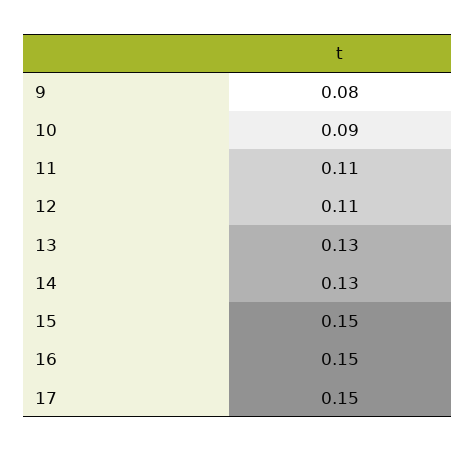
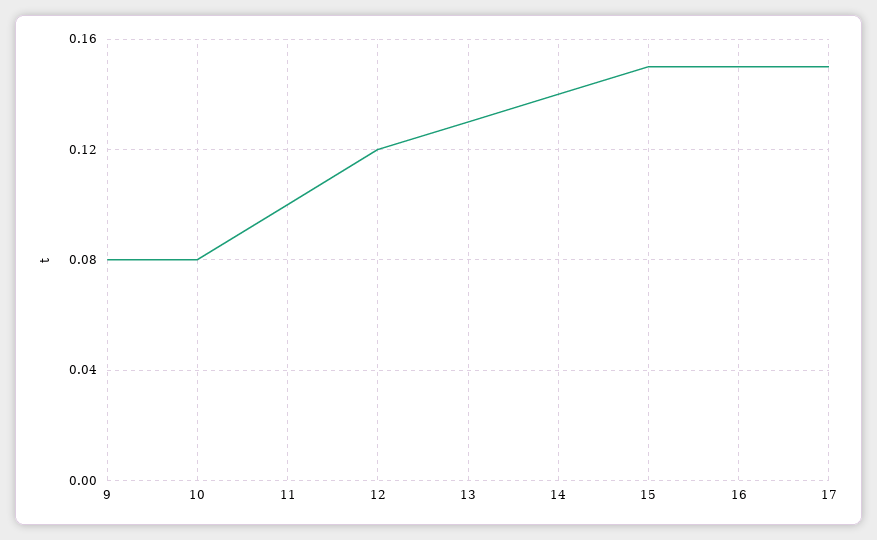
  {
    "9": 0.08,
-   "10": 0.09,
+   "10": 0.08,
-   "11": 0.11,
+   "11": 0.1,
-   "12": 0.11,
+   "12": 0.12,
    "13": 0.13,
-   "14": 0.13,
+   "14": 0.14,
    "15": 0.15,
    "16": 0.15,
    "17": 0.15
  }

